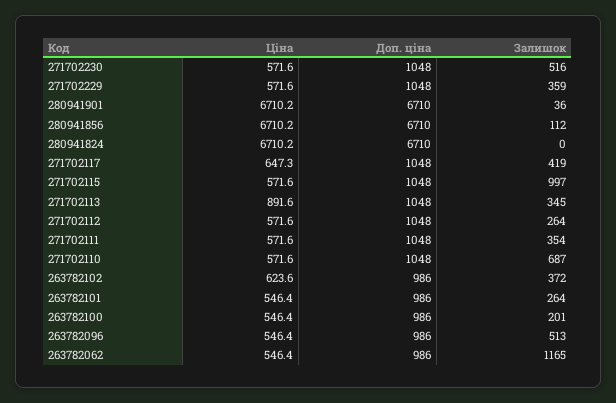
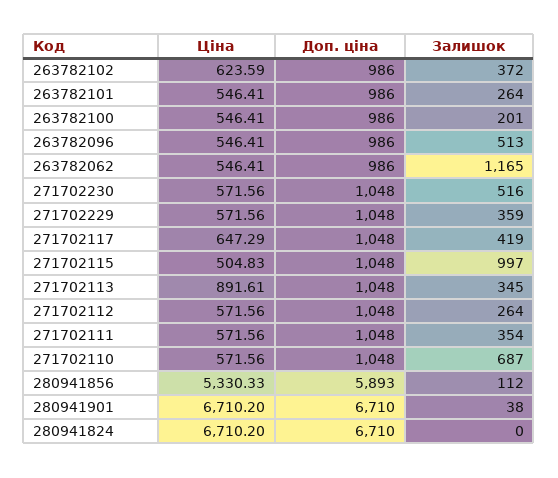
  {
    "Ціна": {
      "271702230": 571.56,
      "271702229": 571.56,
      "280941901": 6710.2,
-     "280941856": 6710.2,
+     "280941856": 5330.33,
      "280941824": 6710.2,
      "271702117": 647.29,
-     "271702115": 571.6,
+     "271702115": 504.83,
      "271702113": 891.61,
      "271702112": 571.56,
      "271702111": 571.56,
      "271702110": 571.56,
      "263782102": 623.59,
      "263782101": 546.41,
      "263782100": 546.41,
      "263782096": 546.41,
      "263782062": 546.41
    },
    "Доп. ціна": {
      "271702230": 1048,
      "271702229": 1048,
      "280941901": 6710,
-     "280941856": 6710,
+     "280941856": 5893,
      "280941824": 6710,
      "271702117": 1048,
      "271702115": 1048,
      "271702113": 1048,
      "271702112": 1048,
      "271702111": 1048,
      "271702110": 1048,
      "263782102": 986,
      "263782101": 986,
      "263782100": 986,
      "263782096": 986,
      "263782062": 986
    },
    "Залишок": {
      "271702230": 516,
      "271702229": 359,
-     "280941901": 36,
+     "280941901": 38,
      "280941856": 112,
      "280941824": 0,
      "271702117": 419,
      "271702115": 997,
      "271702113": 345,
      "271702112": 264,
      "271702111": 354,
      "271702110": 687,
      "263782102": 372,
      "263782101": 264,
      "263782100": 201,
      "263782096": 513,
      "263782062": 1165
    }
  }

